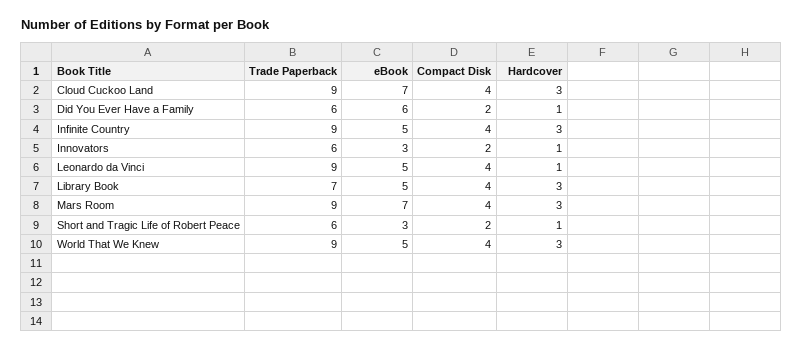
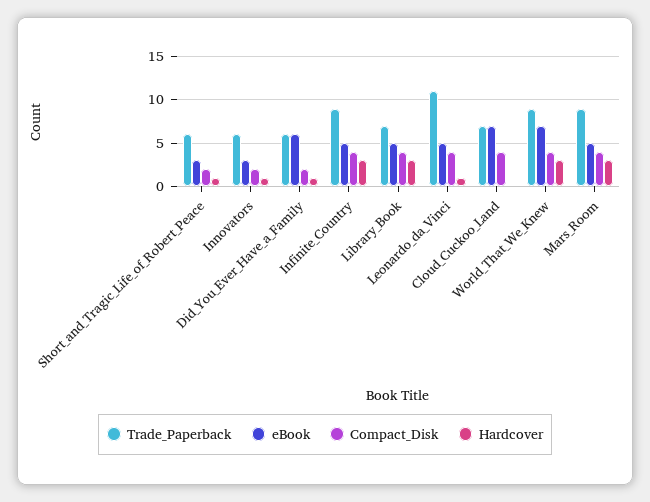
  {
    "Trade Paperback": {
-     "Cloud Cuckoo Land": 9,
+     "Cloud Cuckoo Land": 7,
      "Did You Ever Have a Family": 6,
      "Infinite Country": 9,
      "Innovators": 6,
-     "Leonardo da Vinci": 9,
+     "Leonardo da Vinci": 11,
      "Library Book": 7,
      "Mars Room": 9,
      "Short and Tragic Life of Robert Peace": 6,
      "World That We Knew": 9
    },
    "eBook": {
      "Cloud Cuckoo Land": 7,
      "Did You Ever Have a Family": 6,
      "Infinite Country": 5,
      "Innovators": 3,
      "Leonardo da Vinci": 5,
      "Library Book": 5,
-     "Mars Room": 7,
+     "Mars Room": 5,
      "Short and Tragic Life of Robert Peace": 3,
-     "World That We Knew": 5
+     "World That We Knew": 7
    },
    "Compact Disk": {
      "Cloud Cuckoo Land": 4,
      "Did You Ever Have a Family": 2,
      "Infinite Country": 4,
      "Innovators": 2,
      "Leonardo da Vinci": 4,
      "Library Book": 4,
      "Mars Room": 4,
      "Short and Tragic Life of Robert Peace": 2,
      "World That We Knew": 4
    },
    "Hardcover": {
-     "Cloud Cuckoo Land": 3,
+     "Cloud Cuckoo Land": 0,
      "Did You Ever Have a Family": 1,
      "Infinite Country": 3,
      "Innovators": 1,
      "Leonardo da Vinci": 1,
      "Library Book": 3,
      "Mars Room": 3,
      "Short and Tragic Life of Robert Peace": 1,
      "World That We Knew": 3
    }
  }

